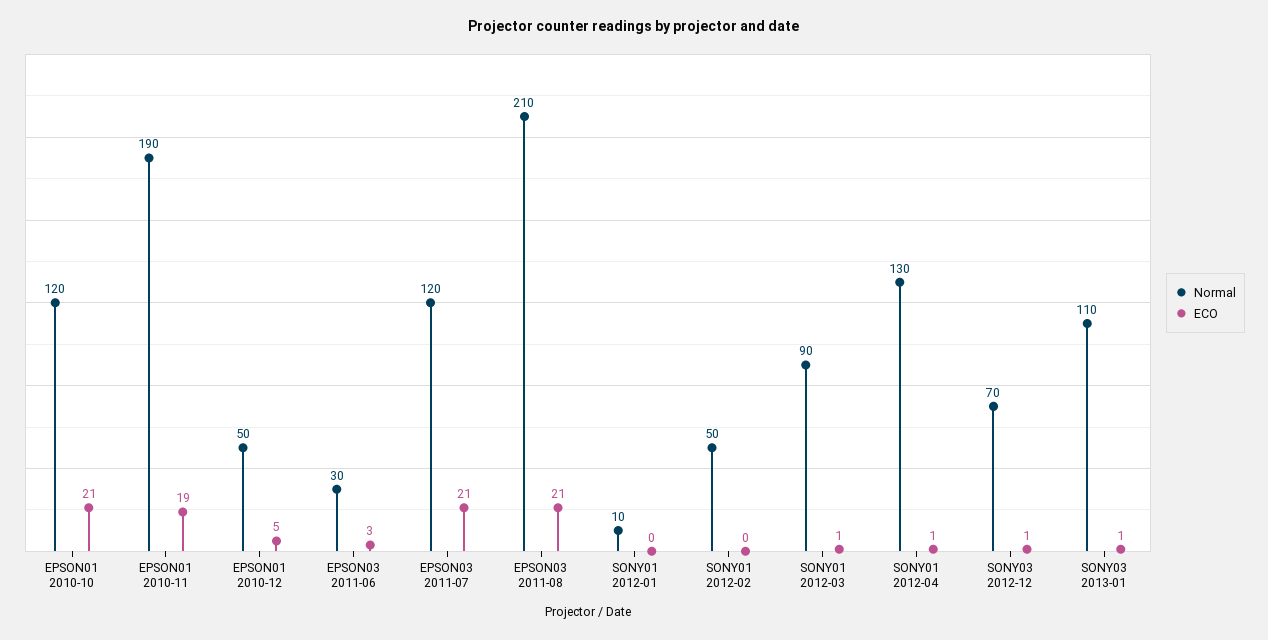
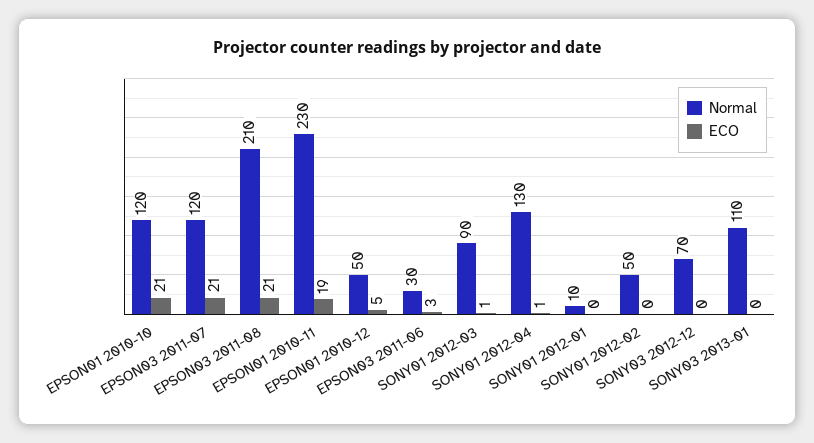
  {
    "Normal": {
      "EPSON01 2010-10": 120,
-     "EPSON01 2010-11": 190,
+     "EPSON01 2010-11": 230,
      "EPSON01 2010-12": 50,
      "EPSON03 2011-06": 30,
      "EPSON03 2011-07": 120,
      "EPSON03 2011-08": 210,
      "SONY01 2012-01": 10,
      "SONY01 2012-02": 50,
      "SONY01 2012-03": 90,
      "SONY01 2012-04": 130,
      "SONY03 2012-12": 70,
      "SONY03 2013-01": 110
    },
    "ECO": {
      "EPSON01 2010-10": 21,
      "EPSON01 2010-11": 19,
      "EPSON01 2010-12": 5,
      "EPSON03 2011-06": 3,
      "EPSON03 2011-07": 21,
      "EPSON03 2011-08": 21,
      "SONY01 2012-01": 0,
      "SONY01 2012-02": 0,
      "SONY01 2012-03": 1,
      "SONY01 2012-04": 1,
-     "SONY03 2012-12": 1,
+     "SONY03 2012-12": 0,
-     "SONY03 2013-01": 1
+     "SONY03 2013-01": 0
    }
  }

